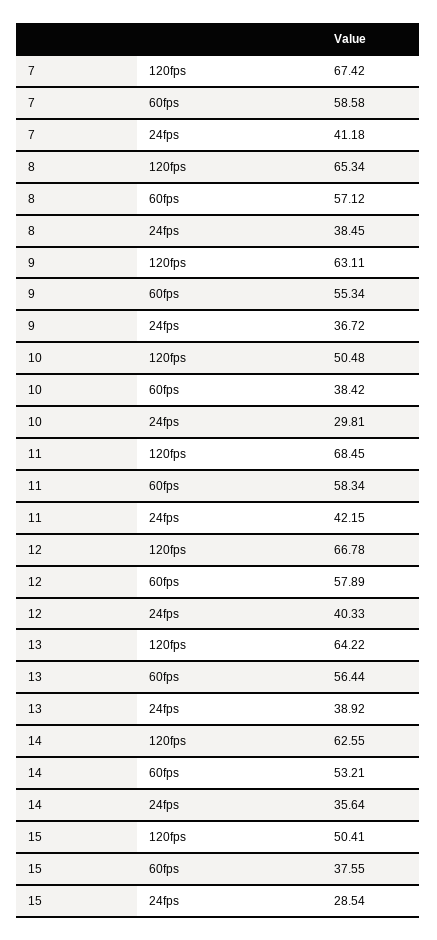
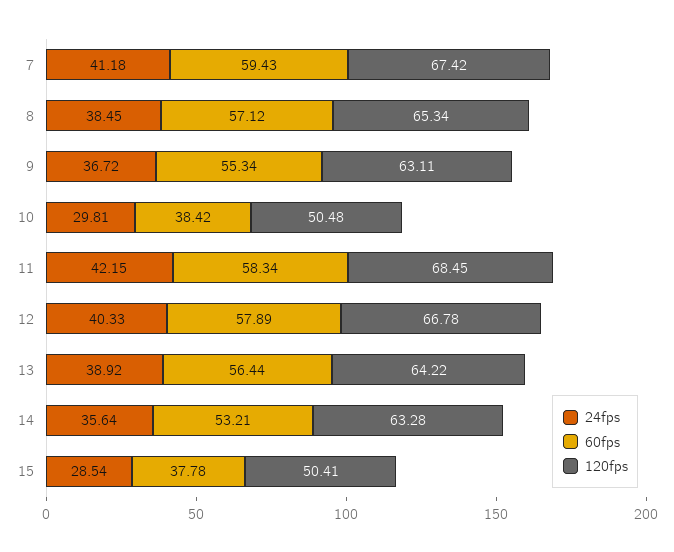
  {
    "120fps": {
      "7": 67.42,
      "8": 65.34,
      "9": 63.11,
      "10": 50.48,
      "11": 68.45,
      "12": 66.78,
      "13": 64.22,
-     "14": 62.55,
+     "14": 63.28,
      "15": 50.41
    },
    "60fps": {
-     "7": 58.58,
+     "7": 59.43,
      "8": 57.12,
      "9": 55.34,
      "10": 38.42,
      "11": 58.34,
      "12": 57.89,
      "13": 56.44,
      "14": 53.21,
-     "15": 37.55
+     "15": 37.78
    },
    "24fps": {
      "7": 41.18,
      "8": 38.45,
      "9": 36.72,
      "10": 29.81,
      "11": 42.15,
      "12": 40.33,
      "13": 38.92,
      "14": 35.64,
      "15": 28.54
    }
  }

